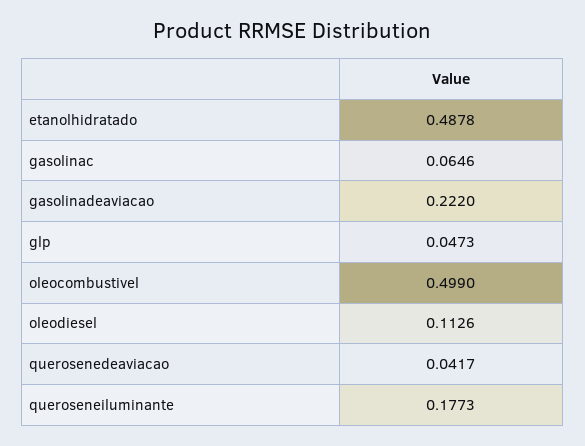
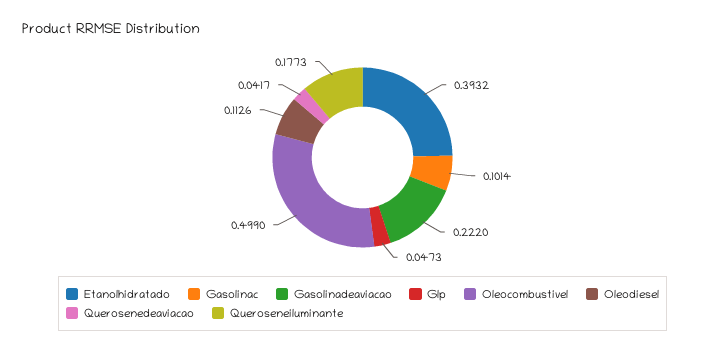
  {
-   "etanolhidratado": 0.4878,
+   "etanolhidratado": 0.3932,
-   "gasolinac": 0.0646,
+   "gasolinac": 0.1014,
    "gasolinadeaviacao": 0.222,
    "glp": 0.0473,
    "oleocombustivel": 0.499,
    "oleodiesel": 0.1126,
    "querosenedeaviacao": 0.0417,
    "queroseneiluminante": 0.1773
  }

